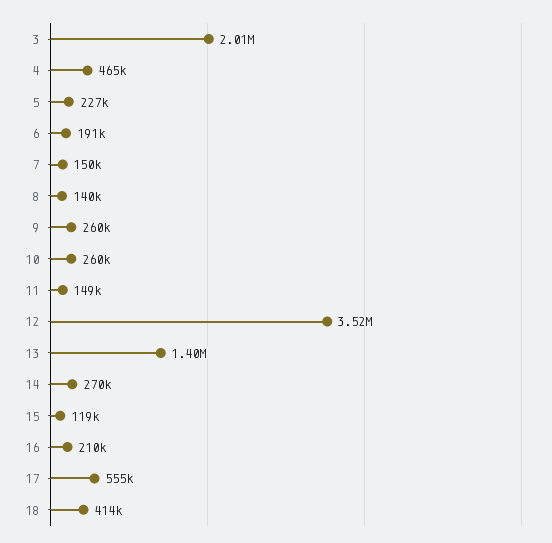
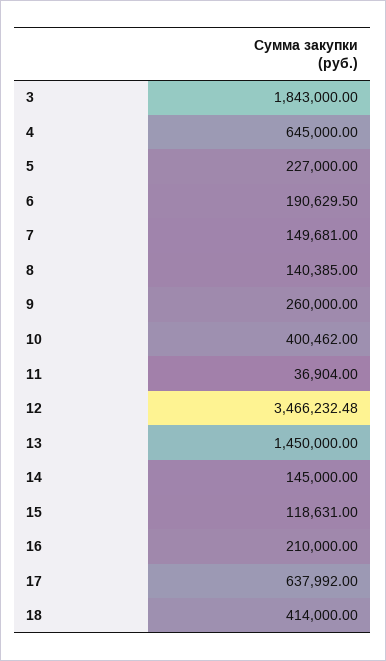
  {
-   "3": 2010000,
+   "3": 1843000,
-   "4": 465000,
+   "4": 645000,
    "5": 227000,
    "6": 190629.5,
    "7": 149681,
    "8": 140385,
    "9": 260000,
-   "10": 260000,
+   "10": 400462,
-   "11": 149000,
+   "11": 36904,
-   "12": 3520000,
+   "12": 3466232.48,
-   "13": 1400000,
+   "13": 1450000,
-   "14": 270000,
+   "14": 145000,
    "15": 118631,
    "16": 210000,
-   "17": 555000,
+   "17": 637992,
    "18": 414000
  }

